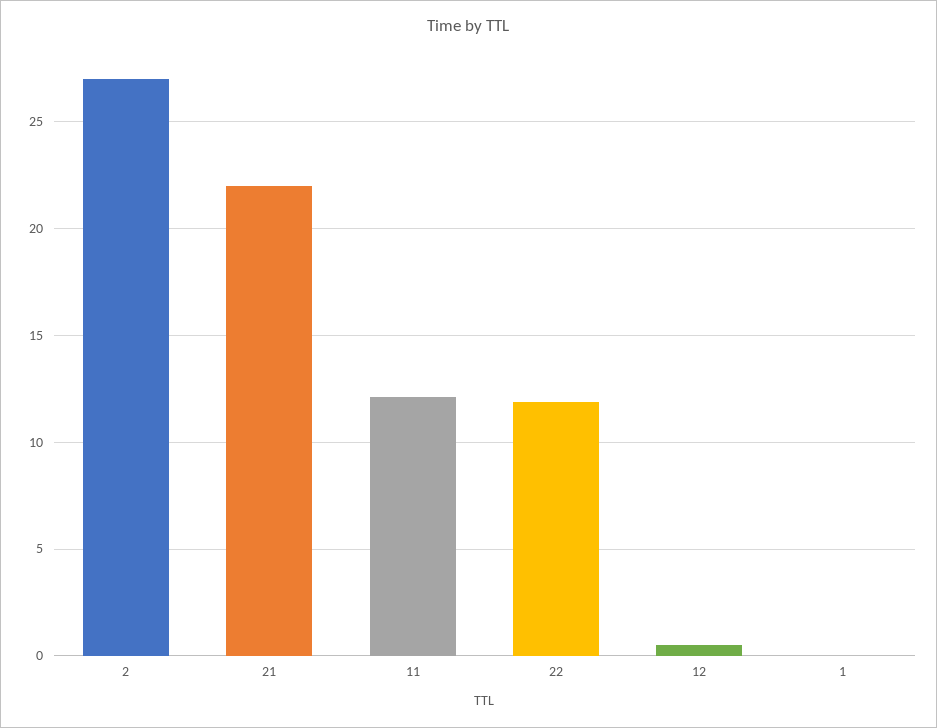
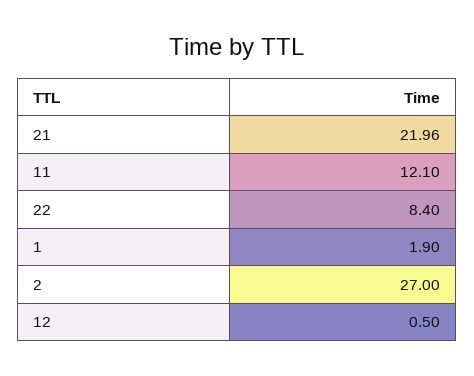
  {
    "2": 27,
    "21": 21.96,
    "11": 12.1,
-   "22": 12,
+   "22": 8.4,
    "12": 0.5,
-   "1": 0
+   "1": 1.9
  }

